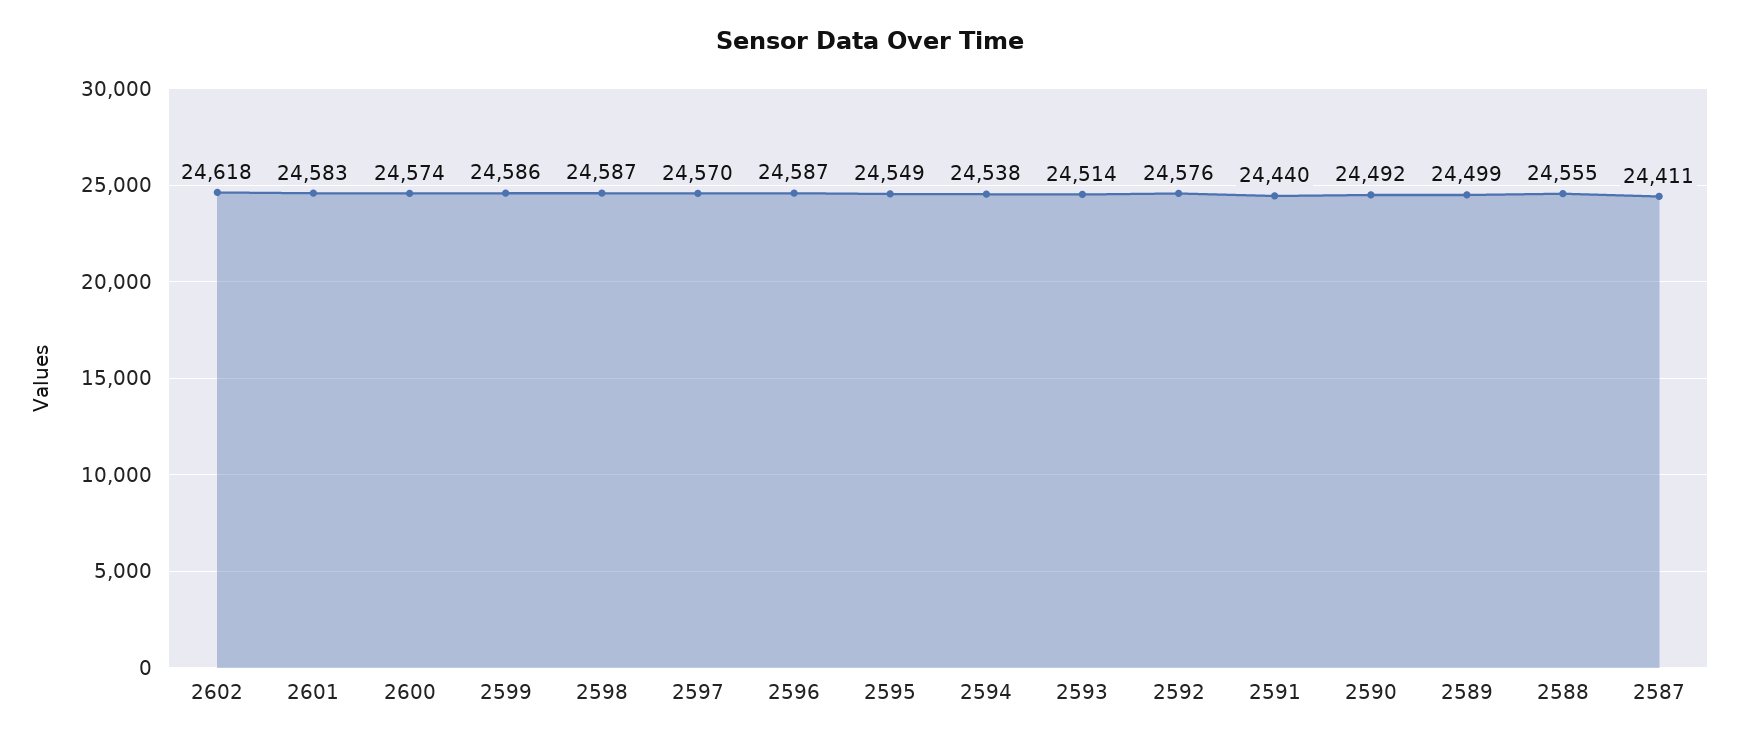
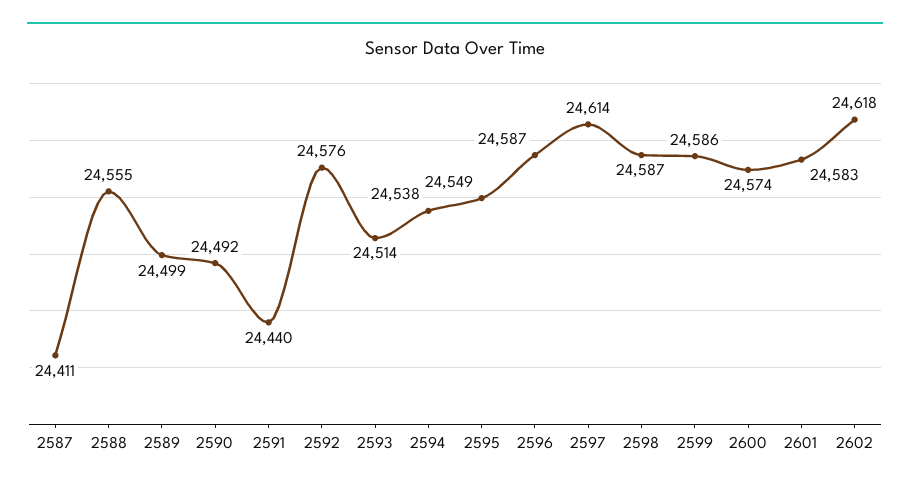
  {
    "2602": 24618,
    "2601": 24583,
    "2600": 24574,
    "2599": 24586,
    "2598": 24587,
-   "2597": 24570,
+   "2597": 24614,
    "2596": 24587,
    "2595": 24549,
    "2594": 24538,
    "2593": 24514,
    "2592": 24576,
    "2591": 24440,
    "2590": 24492,
    "2589": 24499,
    "2588": 24555,
    "2587": 24411
  }

